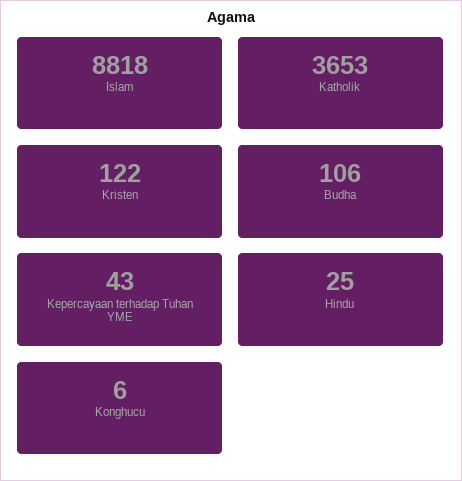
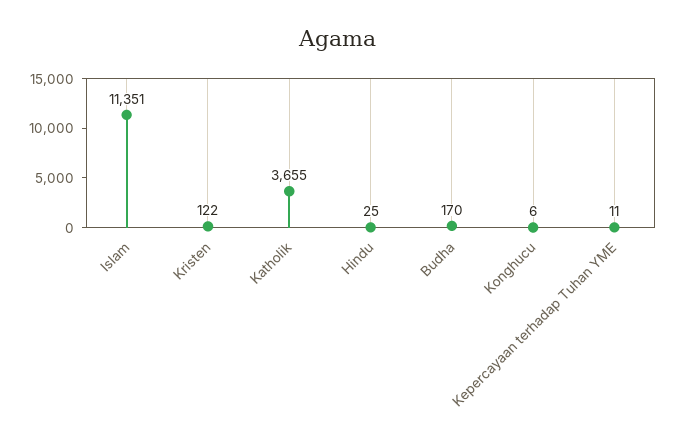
  {
-   "Islam": 8818,
+   "Islam": 11351,
-   "Katholik": 3653,
+   "Katholik": 3655,
    "Kristen": 122,
-   "Budha": 106,
+   "Budha": 170,
-   "Kepercayaan terhadap Tuhan YME": 43,
+   "Kepercayaan terhadap Tuhan YME": 11,
    "Hindu": 25,
    "Konghucu": 6
  }

